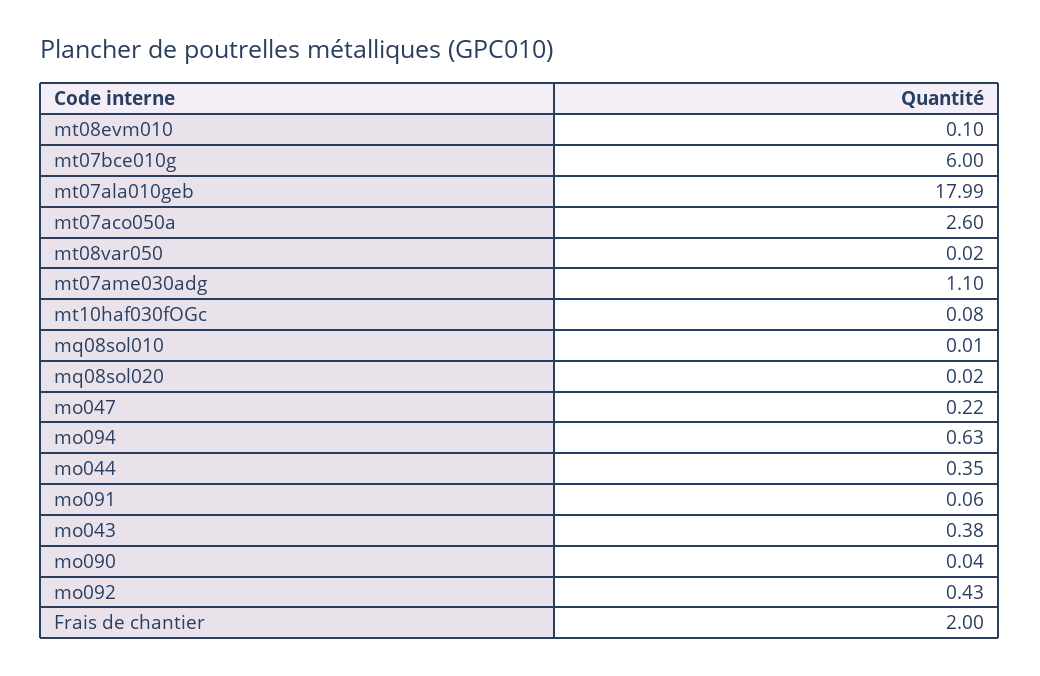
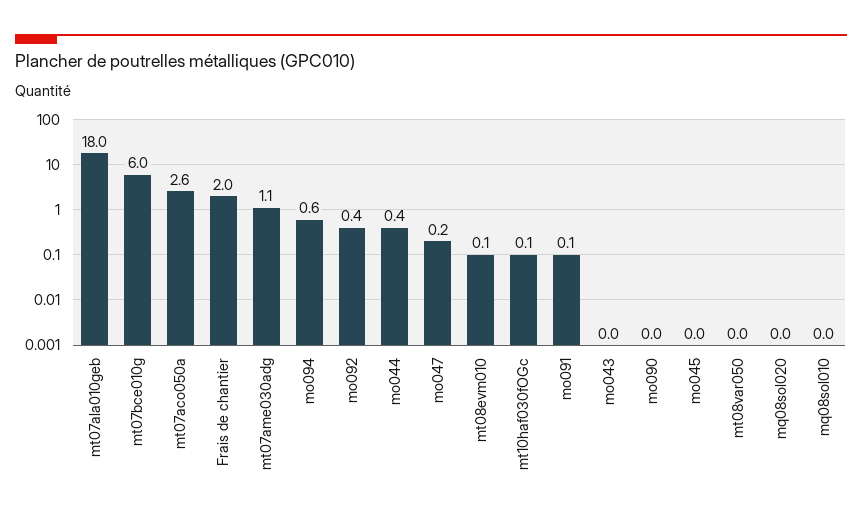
  {
    "mt08evm010": 0.1,
    "mt07bce010g": 6,
    "mt07ala010geb": 17.99,
    "mt07aco050a": 2.6,
    "mt08var050": 0.02,
    "mt07ame030adg": 1.1,
    "mt10haf030fOGc": 0.08,
    "mq08sol010": 0.01,
    "mq08sol020": 0.02,
    "mo047": 0.22,
    "mo094": 0.63,
    "mo044": 0.35,
    "mo091": 0.06,
-   "mo043": 0.38,
+   "mo043": 0,
    "mo090": 0.04,
    "mo092": 0.43,
-   "Frais de chantier": 2
+   "Frais de chantier": 2,
+   "mo045": 0
  }

